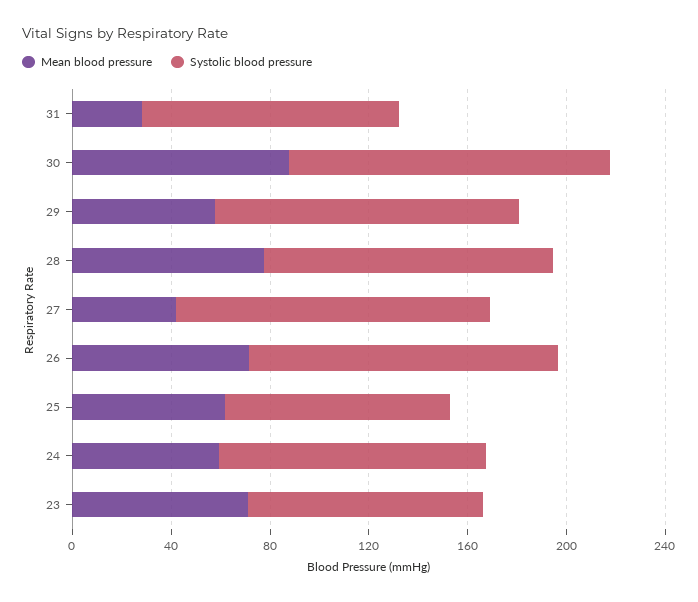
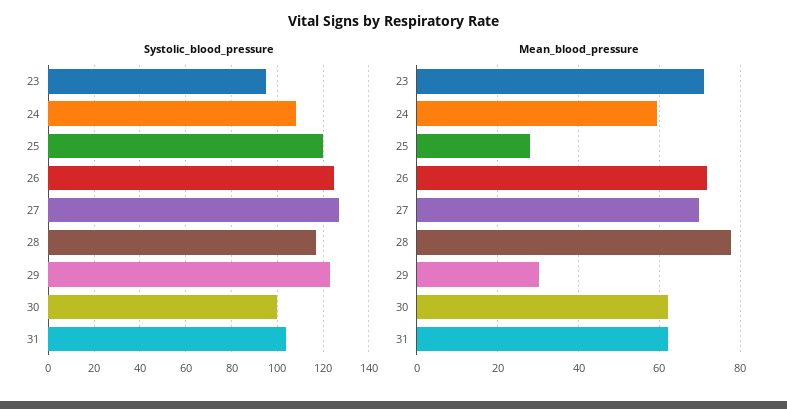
  {
    "Mean blood pressure": {
-     "31": 30,
+     "31": 62,
-     "30": 90,
+     "30": 62,
-     "29": 60,
+     "29": 30,
      "28": 78,
-     "27": 40,
+     "27": 70,
      "26": 72,
-     "25": 60,
+     "25": 28,
      "24": 60,
      "23": 72
    },
    "Systolic blood pressure": {
      "31": 105,
-     "30": 130,
+     "30": 100,
      "29": 125,
      "28": 115,
      "27": 125,
      "26": 125,
-     "25": 90,
+     "25": 120,
      "24": 110,
      "23": 95
    }
  }

